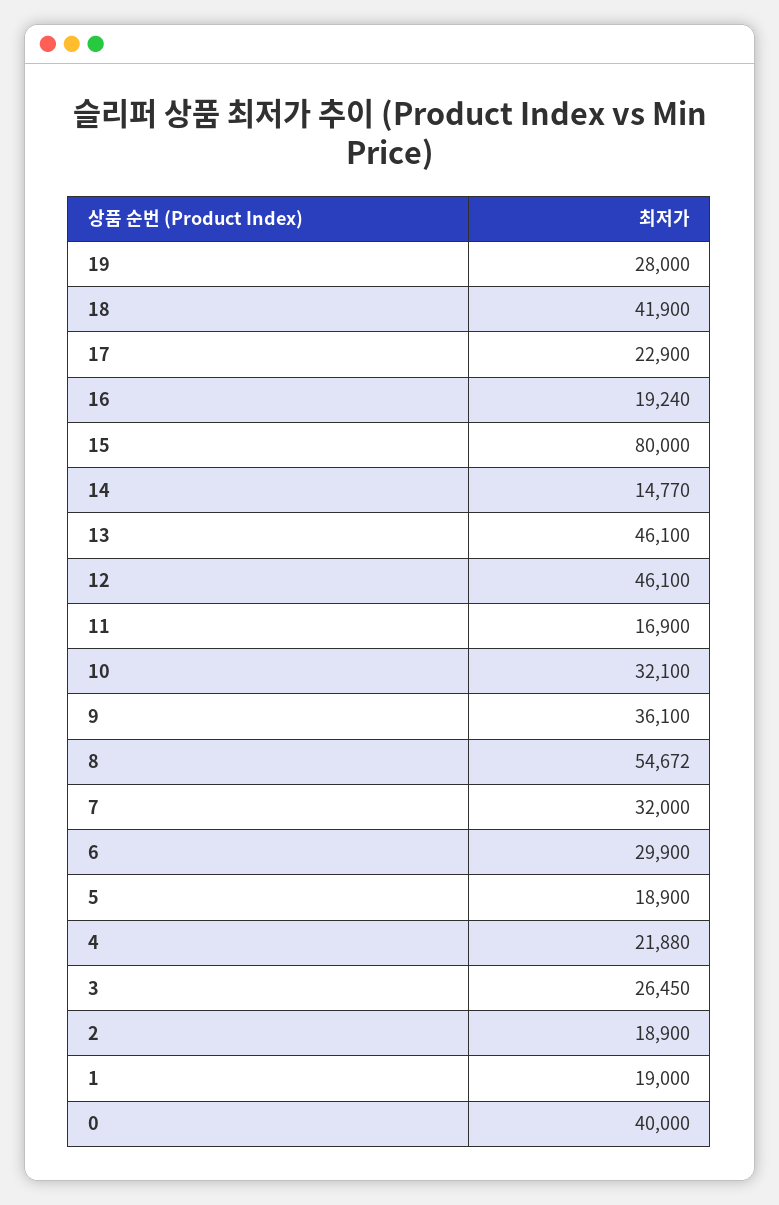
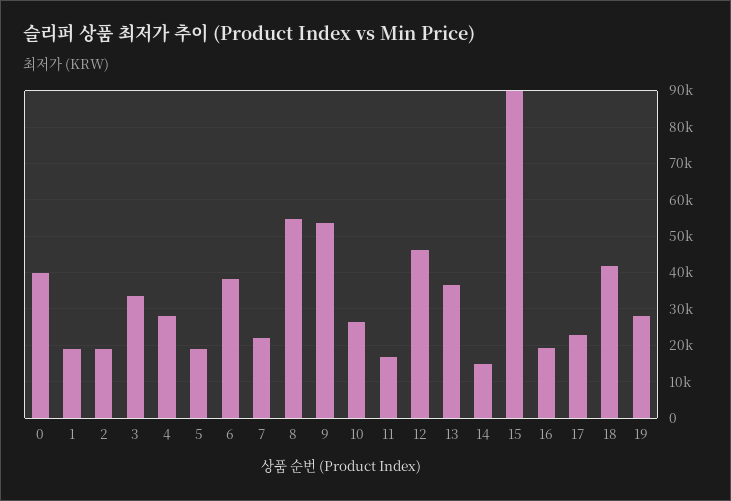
  {
    "19": 28000,
    "18": 41900,
    "17": 22900,
    "16": 19240,
-   "15": 80000,
+   "15": 90000,
    "14": 14770,
-   "13": 46100,
+   "13": 36000,
    "12": 46100,
    "11": 16900,
-   "10": 32100,
+   "10": 26000,
-   "9": 36100,
+   "9": 54000,
    "8": 54672,
-   "7": 32000,
+   "7": 22000,
-   "6": 29900,
+   "6": 38000,
    "5": 18900,
-   "4": 21880,
+   "4": 28000,
-   "3": 26450,
+   "3": 34000,
    "2": 18900,
    "1": 19000,
    "0": 40000
  }

